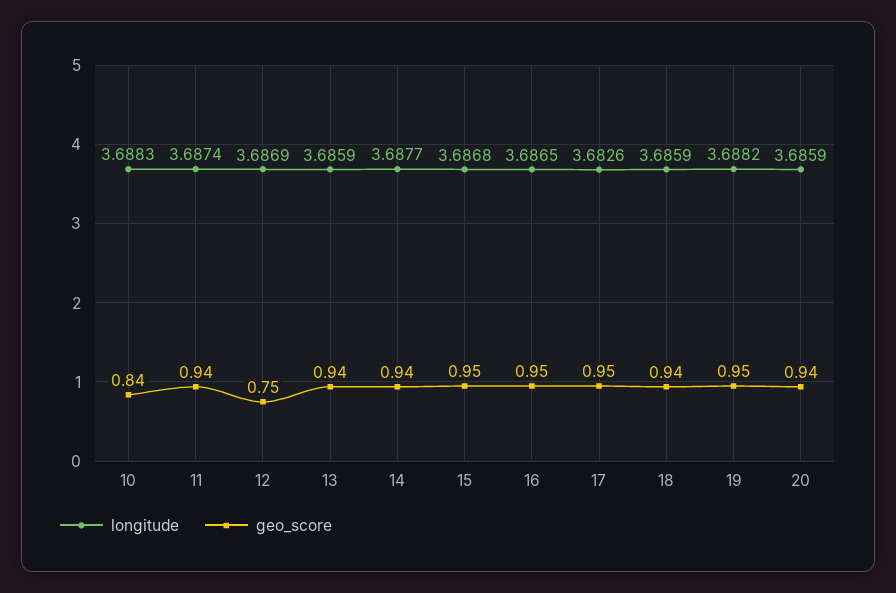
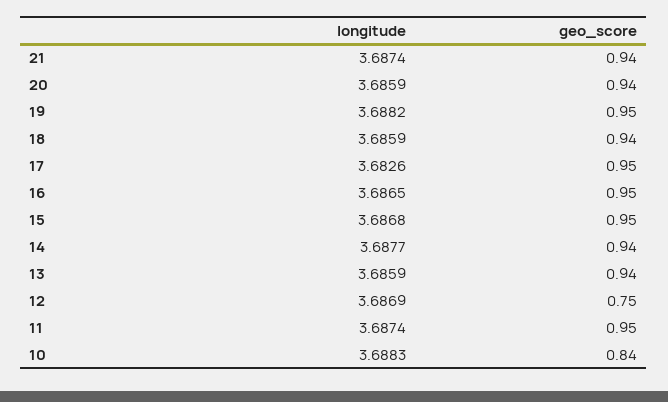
  {
    "longitude": {
      "10": 3.6883,
      "11": 3.6874,
      "12": 3.6869,
      "13": 3.6859,
      "14": 3.6877,
      "15": 3.6868,
      "16": 3.6865,
      "17": 3.6826,
      "18": 3.6859,
      "19": 3.6882,
-     "20": 3.6859
+     "20": 3.6859,
+     "21": 3.6874
    },
    "geo_score": {
      "10": 0.84,
-     "11": 0.94,
+     "11": 0.95,
      "12": 0.75,
      "13": 0.94,
      "14": 0.94,
      "15": 0.95,
      "16": 0.95,
      "17": 0.95,
      "18": 0.94,
      "19": 0.95,
-     "20": 0.94
+     "20": 0.94,
+     "21": 0.94
    }
  }

